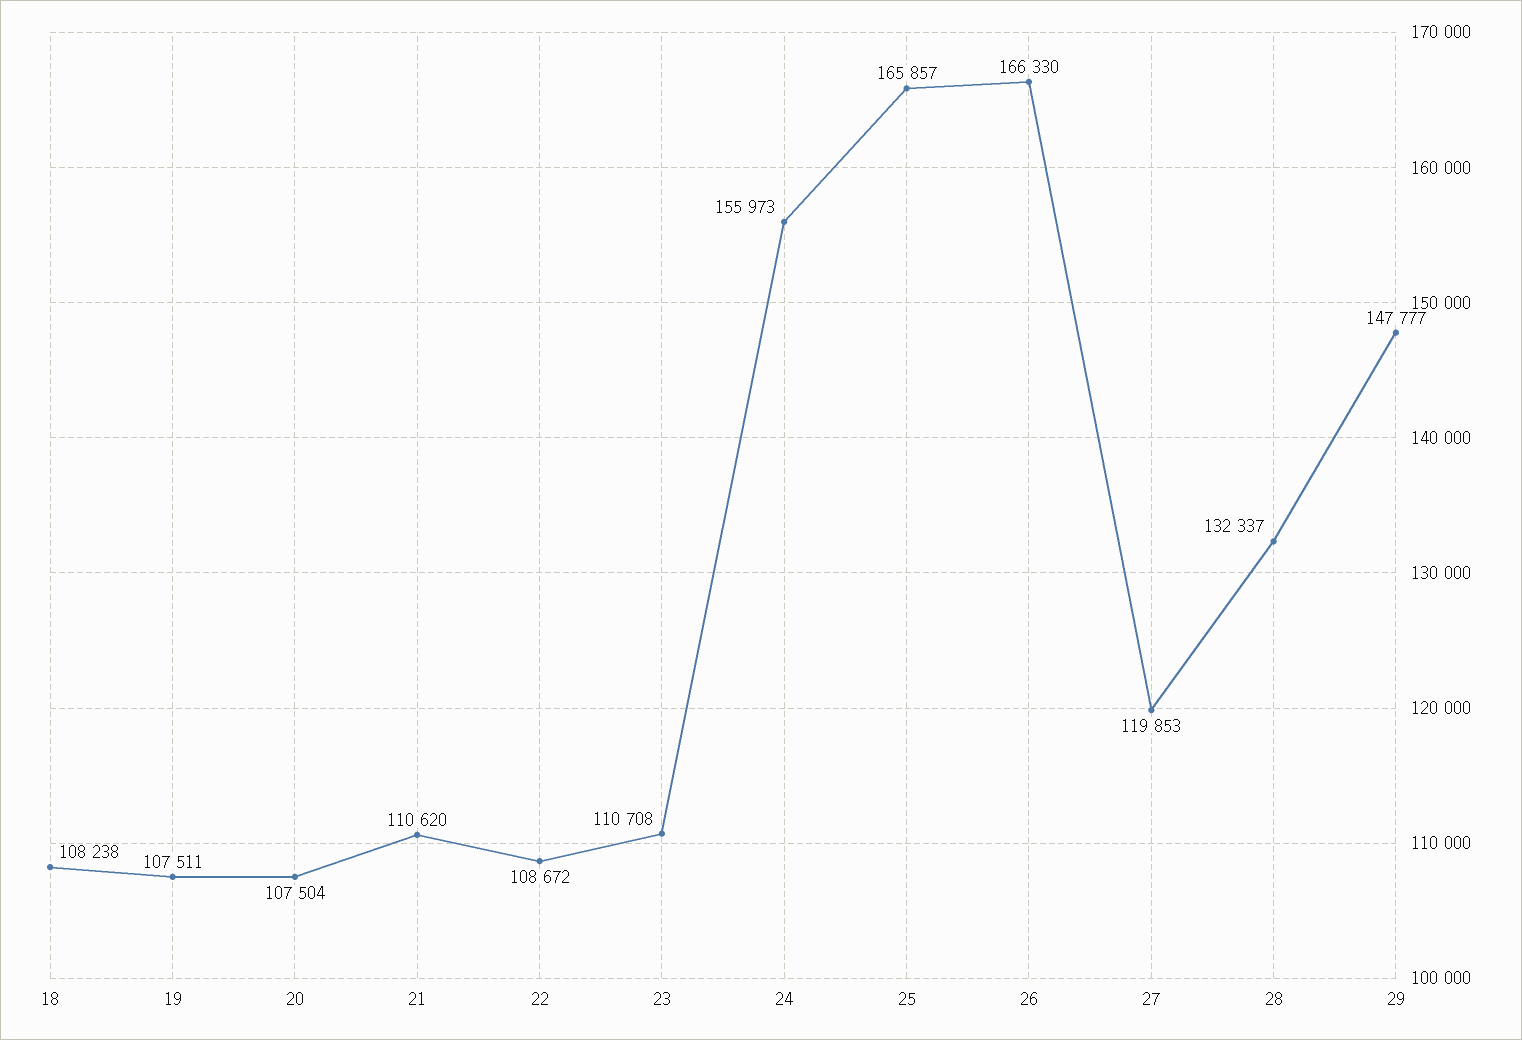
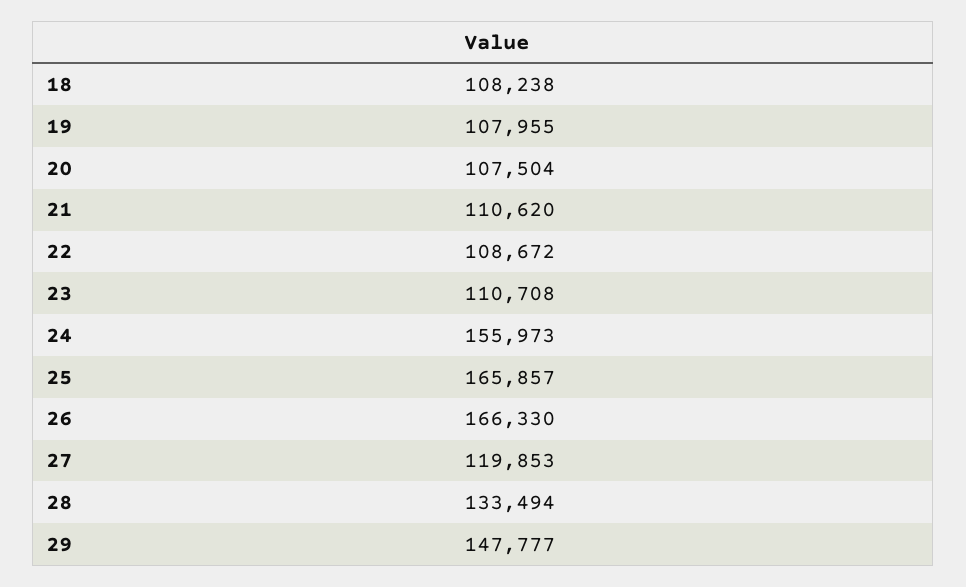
  {
    "18": 108238,
-   "19": 107511,
+   "19": 107955,
    "20": 107504,
    "21": 110620,
    "22": 108672,
    "23": 110708,
    "24": 155973,
    "25": 165857,
    "26": 166330,
    "27": 119853,
-   "28": 132337,
+   "28": 133494,
    "29": 147777
  }

